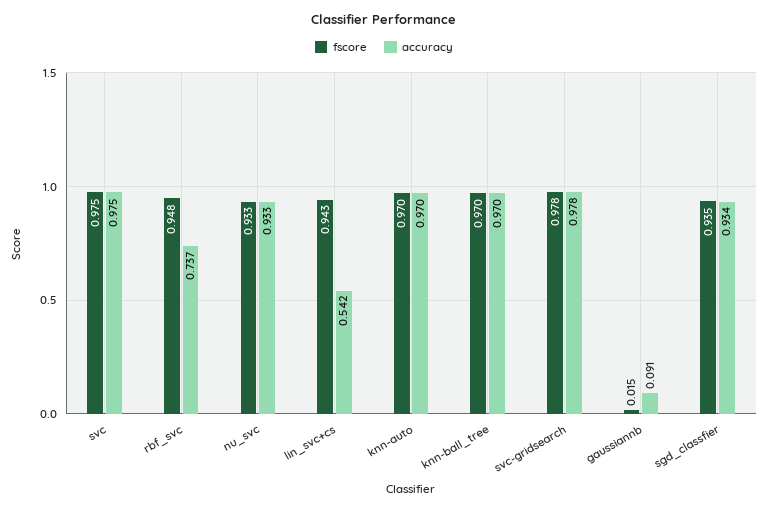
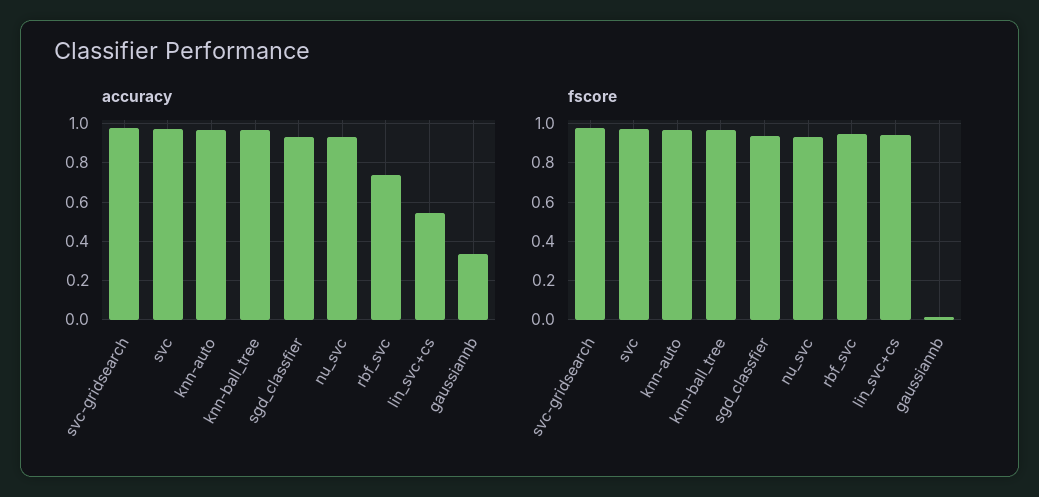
  {
    "fscore": {
      "svc": 0.975,
      "rbf_svc": 0.948,
      "nu_svc": 0.933,
      "lin_svc+cs": 0.943,
      "knn-auto": 0.97,
      "knn-ball_tree": 0.97,
      "svc-gridsearch": 0.978,
      "gaussiannb": 0.015,
      "sgd_classfier": 0.935
    },
    "accuracy": {
      "svc": 0.975,
      "rbf_svc": 0.737,
      "nu_svc": 0.933,
      "lin_svc+cs": 0.542,
      "knn-auto": 0.97,
      "knn-ball_tree": 0.97,
      "svc-gridsearch": 0.978,
-     "gaussiannb": 0.091,
+     "gaussiannb": 0.35,
      "sgd_classfier": 0.934
    }
  }

